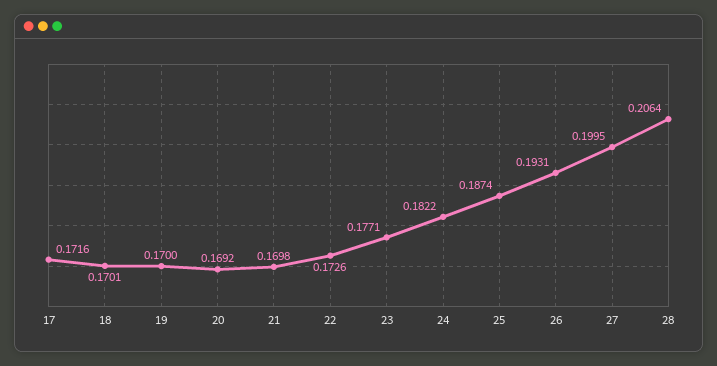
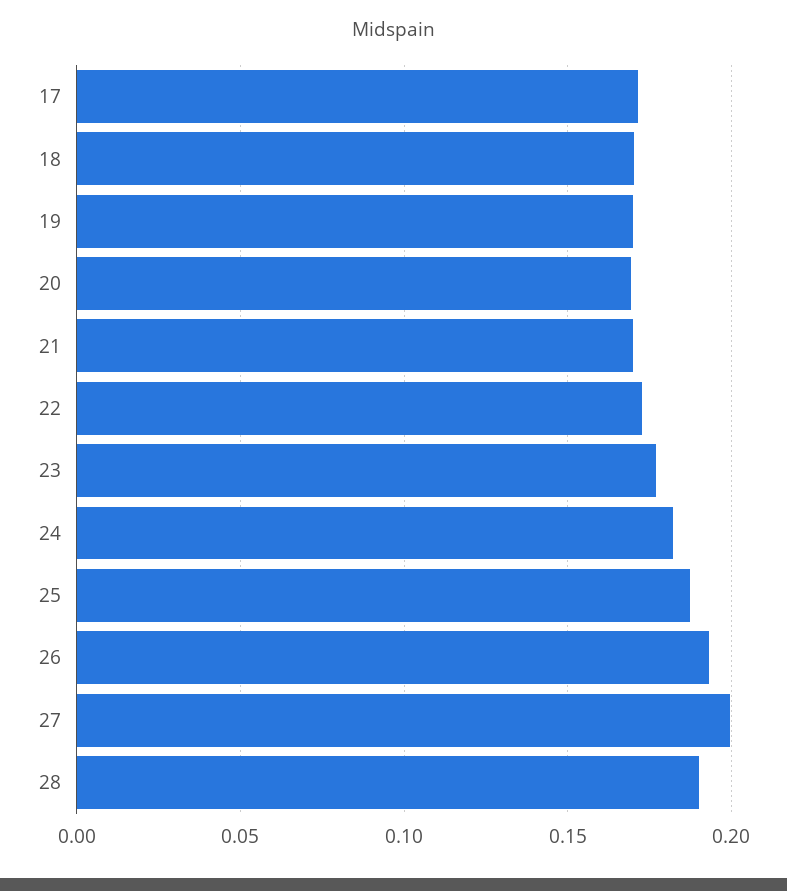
  {
    "17": 0.1716,
    "18": 0.1701,
    "19": 0.17,
    "20": 0.1692,
    "21": 0.1698,
    "22": 0.1726,
    "23": 0.1771,
    "24": 0.1822,
    "25": 0.1874,
    "26": 0.1931,
    "27": 0.1995,
-   "28": 0.2064
+   "28": 0.19
  }

